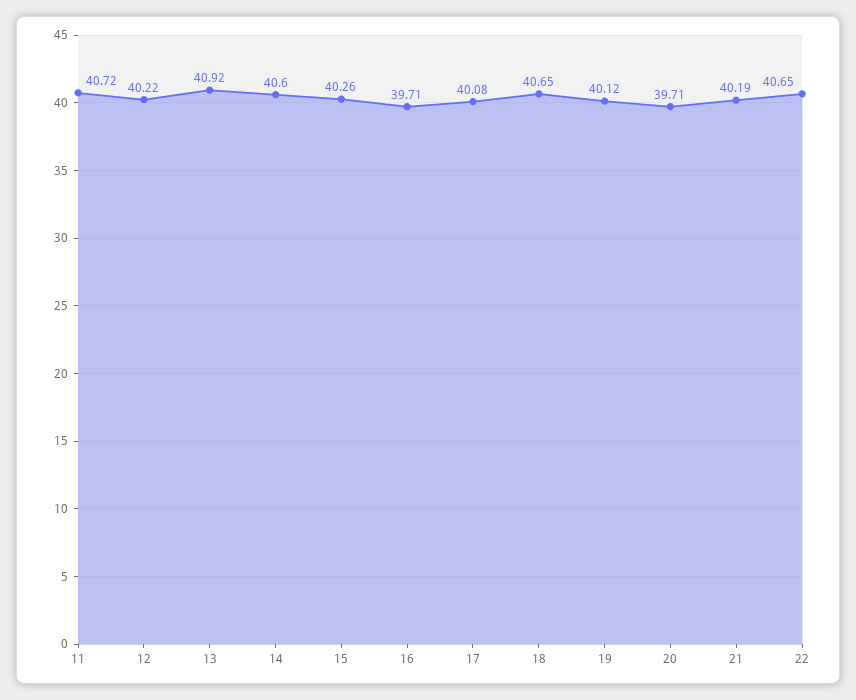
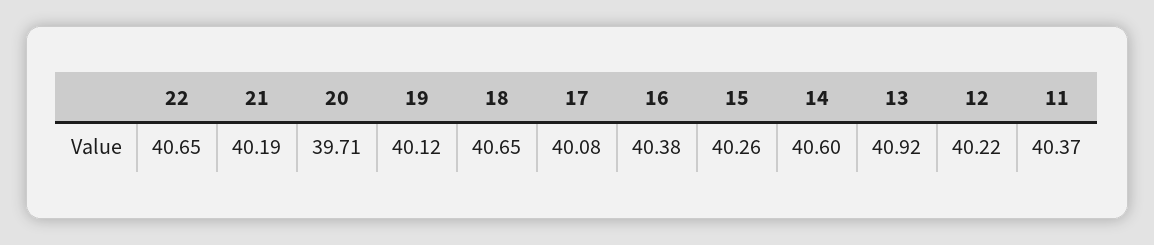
  {
-   "11": 40.72,
+   "11": 40.37,
    "12": 40.22,
    "13": 40.92,
    "14": 40.6,
    "15": 40.26,
-   "16": 39.71,
+   "16": 40.38,
    "17": 40.08,
    "18": 40.65,
    "19": 40.12,
    "20": 39.71,
    "21": 40.19,
    "22": 40.65
  }

